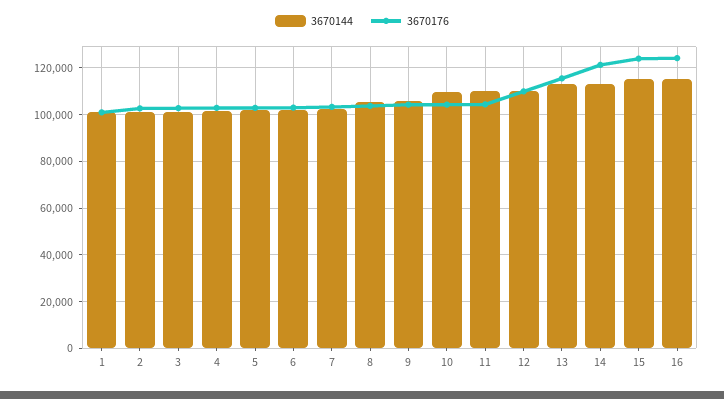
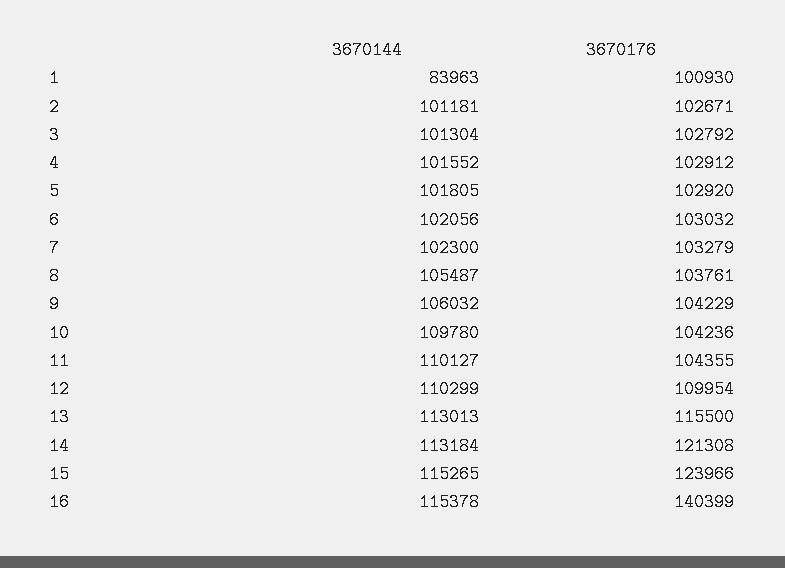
  {
    "3670144": {
-     "1": 100000,
+     "1": 83963,
      "2": 101181,
      "3": 101304,
      "4": 101552,
      "5": 101805,
      "6": 102056,
      "7": 102300,
      "8": 105487,
      "9": 106032,
      "10": 109780,
      "11": 110127,
      "12": 110299,
      "13": 113013,
      "14": 113184,
      "15": 115265,
      "16": 115378
    },
    "3670176": {
      "1": 100930,
      "2": 102671,
      "3": 102792,
      "4": 102912,
      "5": 102920,
      "6": 103032,
      "7": 103279,
      "8": 103761,
      "9": 104229,
      "10": 104236,
      "11": 104355,
      "12": 109954,
      "13": 115500,
      "14": 121308,
      "15": 123966,
-     "16": 125000
+     "16": 140399
    }
  }

